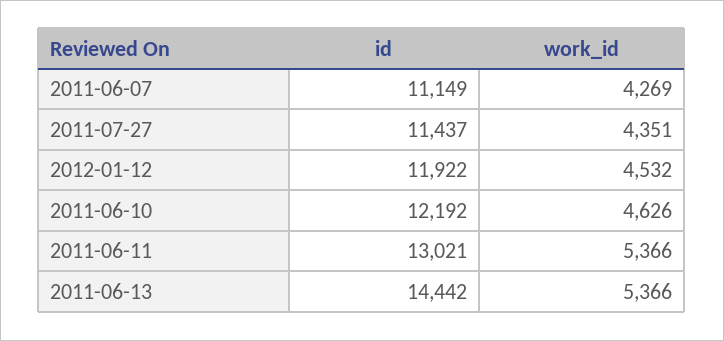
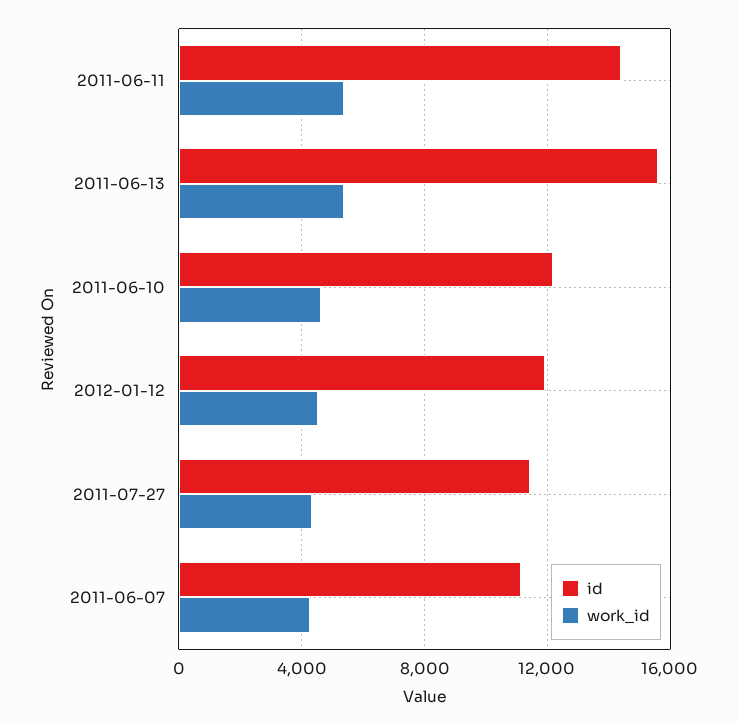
  {
    "id": {
      "2011-06-07": 11149,
      "2011-07-27": 11437,
      "2012-01-12": 11922,
      "2011-06-10": 12192,
-     "2011-06-11": 13021,
+     "2011-06-11": 14500,
-     "2011-06-13": 14442
+     "2011-06-13": 15500
    },
    "work_id": {
      "2011-06-07": 4269,
      "2011-07-27": 4351,
      "2012-01-12": 4532,
      "2011-06-10": 4626,
      "2011-06-11": 5366,
      "2011-06-13": 5366
    }
  }

